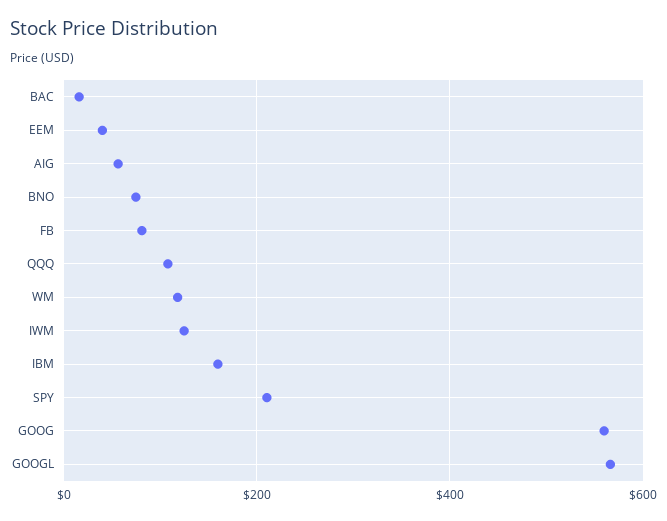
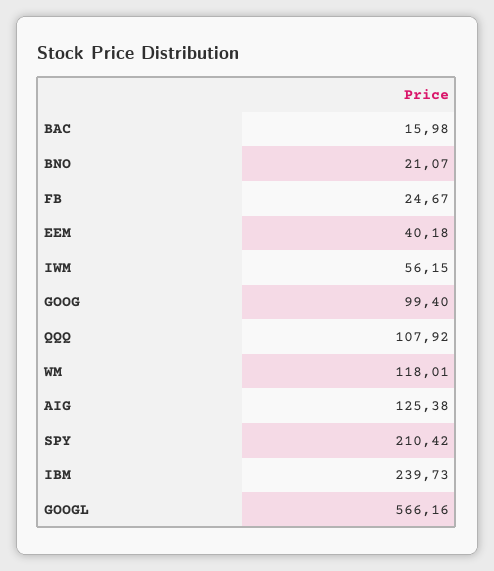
  {
    "BAC": 15.98,
    "EEM": 40.18,
-   "AIG": 60,
+   "AIG": 125.38,
-   "BNO": 80,
+   "BNO": 21.07,
-   "FB": 80,
+   "FB": 24.67,
    "QQQ": 107.92,
    "WM": 118.01,
-   "IWM": 120,
+   "IWM": 56.15,
-   "IBM": 160,
+   "IBM": 239.73,
    "SPY": 210.42,
-   "GOOG": 560,
+   "GOOG": 99.4,
    "GOOGL": 566.16
  }

